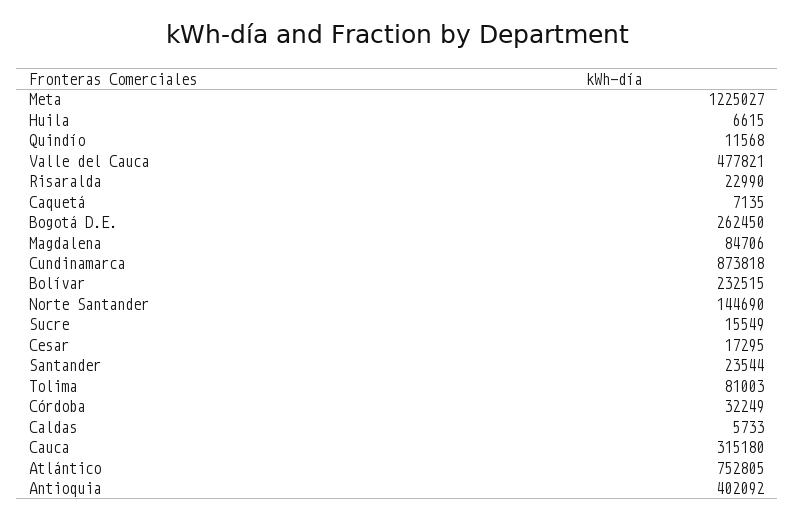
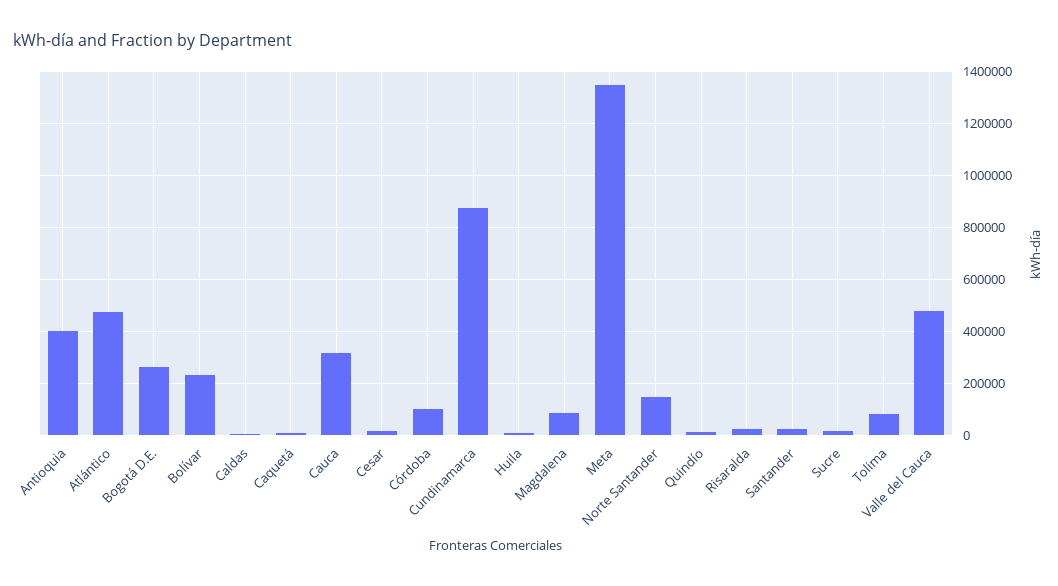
  {
-   "Meta": 1225027,
+   "Meta": 1350000,
    "Huila": 6615,
    "Quindío": 11568,
    "Valle del Cauca": 477821,
    "Risaralda": 22990,
    "Caquetá": 7135,
    "Bogotá D.E.": 262450,
    "Magdalena": 84706,
    "Cundinamarca": 873818,
    "Bolívar": 232515,
    "Norte Santander": 144690,
    "Sucre": 15549,
    "Cesar": 17295,
    "Santander": 23544,
    "Tolima": 81003,
-   "Córdoba": 32249,
+   "Córdoba": 100000,
    "Caldas": 5733,
    "Cauca": 315180,
-   "Atlántico": 752805,
+   "Atlántico": 475000,
    "Antioquia": 402092
  }

